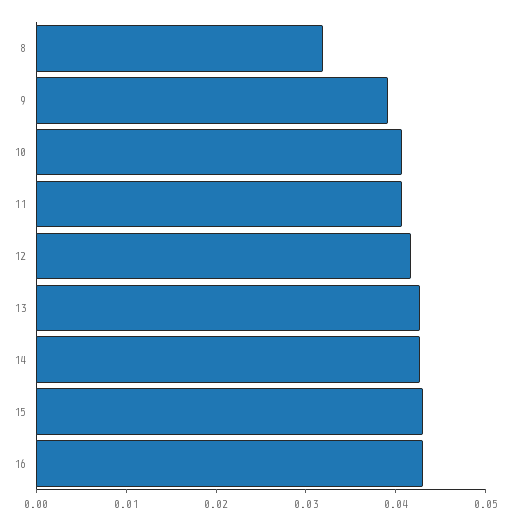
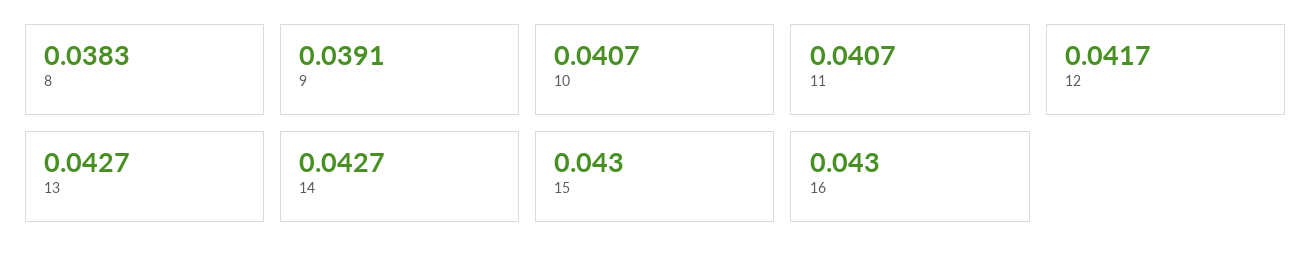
  {
-   "8": 0.032,
+   "8": 0.0383,
    "9": 0.0391,
    "10": 0.0407,
    "11": 0.0407,
    "12": 0.0417,
    "13": 0.0427,
    "14": 0.0427,
    "15": 0.043,
    "16": 0.043
  }

